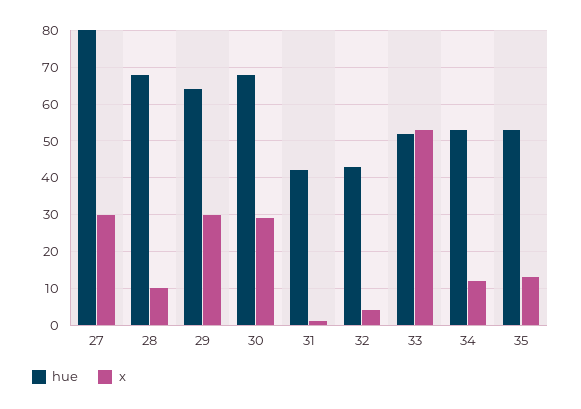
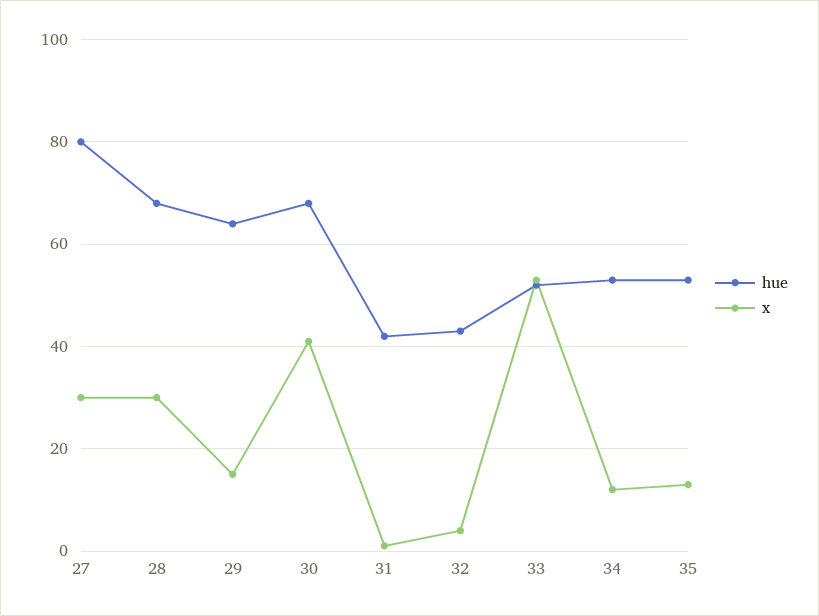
  {
    "hue": {
      "27": 80,
      "28": 70,
      "29": 65,
      "30": 70,
      "31": 40,
      "32": 45,
      "33": 50,
      "34": 55,
      "35": 55
    },
    "x": {
      "27": 30,
-     "28": 10,
+     "28": 30,
-     "29": 30,
+     "29": 15,
-     "30": 30,
+     "30": 40,
      "31": 0,
      "32": 5,
      "33": 55,
      "34": 10,
      "35": 15
    }
  }

